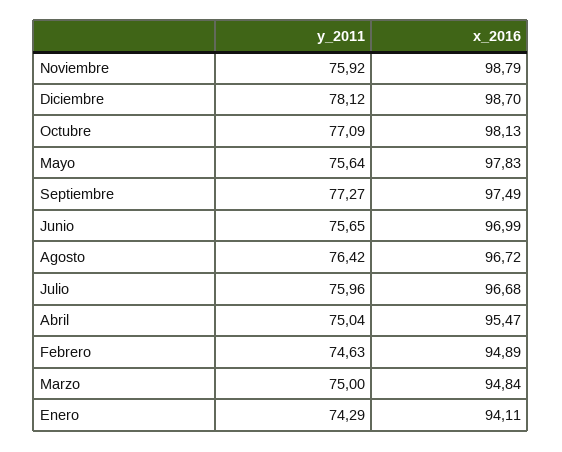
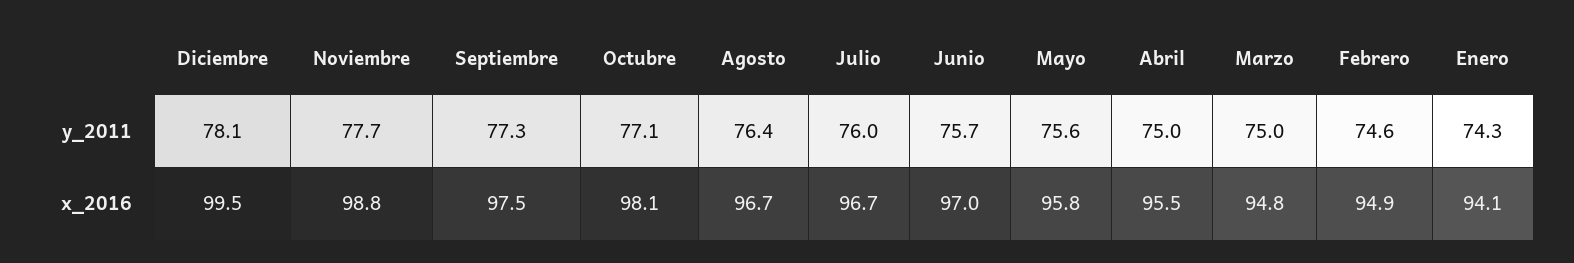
  {
    "y_2011": {
-     "Noviembre": 75.92,
+     "Noviembre": 77.7,
      "Diciembre": 78.12,
      "Octubre": 77.09,
      "Mayo": 75.64,
      "Septiembre": 77.27,
      "Junio": 75.65,
      "Agosto": 76.42,
      "Julio": 75.96,
      "Abril": 75.04,
      "Febrero": 74.63,
      "Marzo": 75,
      "Enero": 74.29
    },
    "x_2016": {
      "Noviembre": 98.79,
-     "Diciembre": 98.7,
+     "Diciembre": 99.5,
      "Octubre": 98.13,
-     "Mayo": 97.83,
+     "Mayo": 95.8,
      "Septiembre": 97.49,
      "Junio": 96.99,
      "Agosto": 96.72,
      "Julio": 96.68,
      "Abril": 95.47,
      "Febrero": 94.89,
      "Marzo": 94.84,
      "Enero": 94.11
    }
  }

